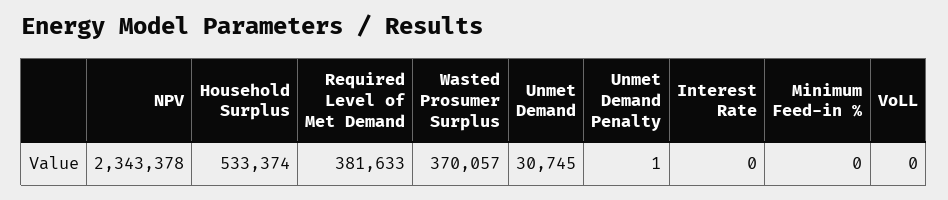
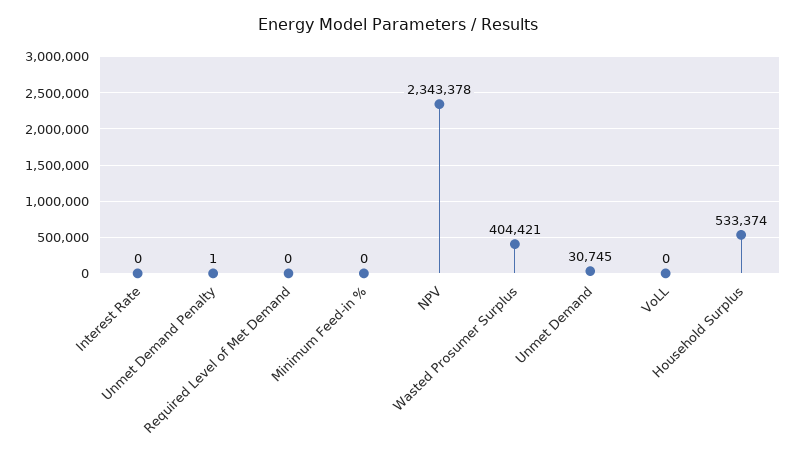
  {
    "NPV": 2343378,
    "Household Surplus": 533374,
-   "Required Level of Met Demand": 381633,
+   "Required Level of Met Demand": 0,
-   "Wasted Prosumer Surplus": 370057,
+   "Wasted Prosumer Surplus": 404421,
    "Unmet Demand": 30745,
    "Unmet Demand Penalty": 1,
    "Interest Rate": 0,
    "Minimum Feed-in %": 0,
    "VoLL": 0
  }

